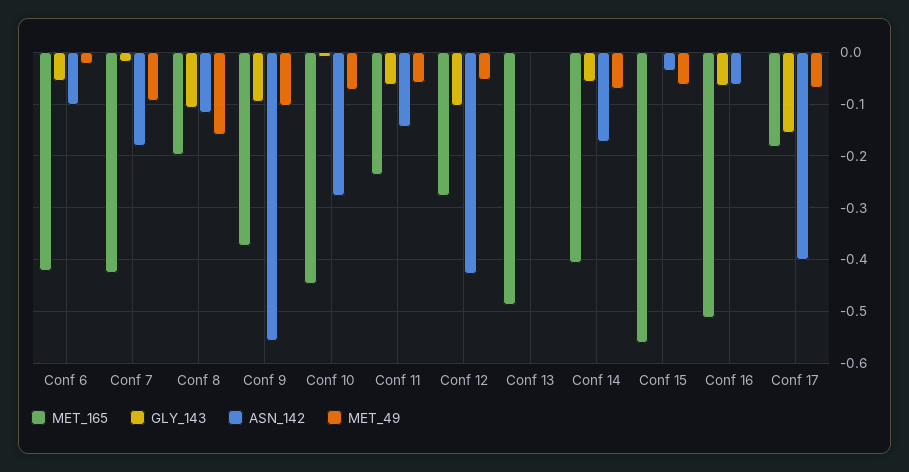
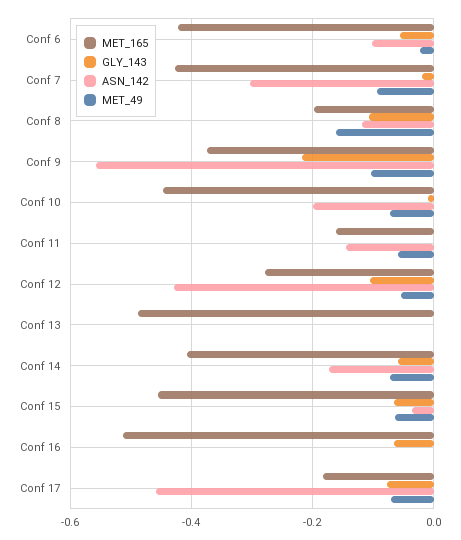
  {
    "MET_165": {
      "Conf 6": -0.42,
      "Conf 7": -0.42,
      "Conf 8": -0.2,
      "Conf 9": -0.38,
      "Conf 10": -0.44,
-     "Conf 11": -0.24,
+     "Conf 11": -0.16,
      "Conf 12": -0.28,
      "Conf 13": -0.48,
      "Conf 14": -0.4,
-     "Conf 15": -0.56,
+     "Conf 15": -0.46,
      "Conf 16": -0.52,
      "Conf 17": -0.18
    },
    "GLY_143": {
      "Conf 6": -0.06,
      "Conf 7": -0.02,
      "Conf 8": -0.1,
-     "Conf 9": -0.1,
+     "Conf 9": -0.22,
      "Conf 10": 0,
-     "Conf 11": -0.06,
+     "Conf 11": 0,
      "Conf 12": -0.1,
      "Conf 13": 0,
      "Conf 14": -0.06,
-     "Conf 15": 0,
+     "Conf 15": -0.06,
      "Conf 16": -0.06,
-     "Conf 17": -0.16
+     "Conf 17": -0.08
    },
    "ASN_142": {
      "Conf 6": -0.1,
-     "Conf 7": -0.18,
+     "Conf 7": -0.3,
      "Conf 8": -0.12,
      "Conf 9": -0.56,
-     "Conf 10": -0.28,
+     "Conf 10": -0.2,
      "Conf 11": -0.14,
      "Conf 12": -0.42,
      "Conf 13": 0,
      "Conf 14": -0.18,
      "Conf 15": -0.04,
-     "Conf 16": -0.06,
+     "Conf 16": 0,
-     "Conf 17": -0.4
+     "Conf 17": -0.46
    },
    "MET_49": {
      "Conf 6": -0.02,
      "Conf 7": -0.1,
      "Conf 8": -0.16,
      "Conf 9": -0.1,
      "Conf 10": -0.08,
      "Conf 11": -0.06,
      "Conf 12": -0.06,
      "Conf 13": 0,
      "Conf 14": -0.08,
      "Conf 15": -0.06,
      "Conf 16": 0,
      "Conf 17": -0.06
    }
  }

